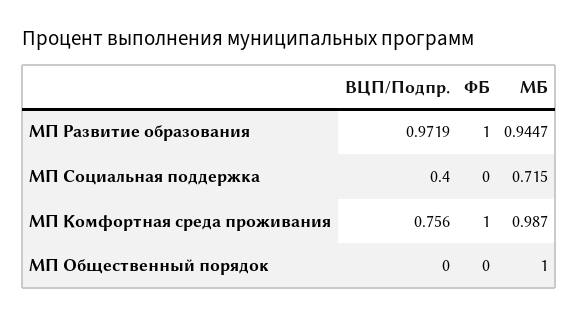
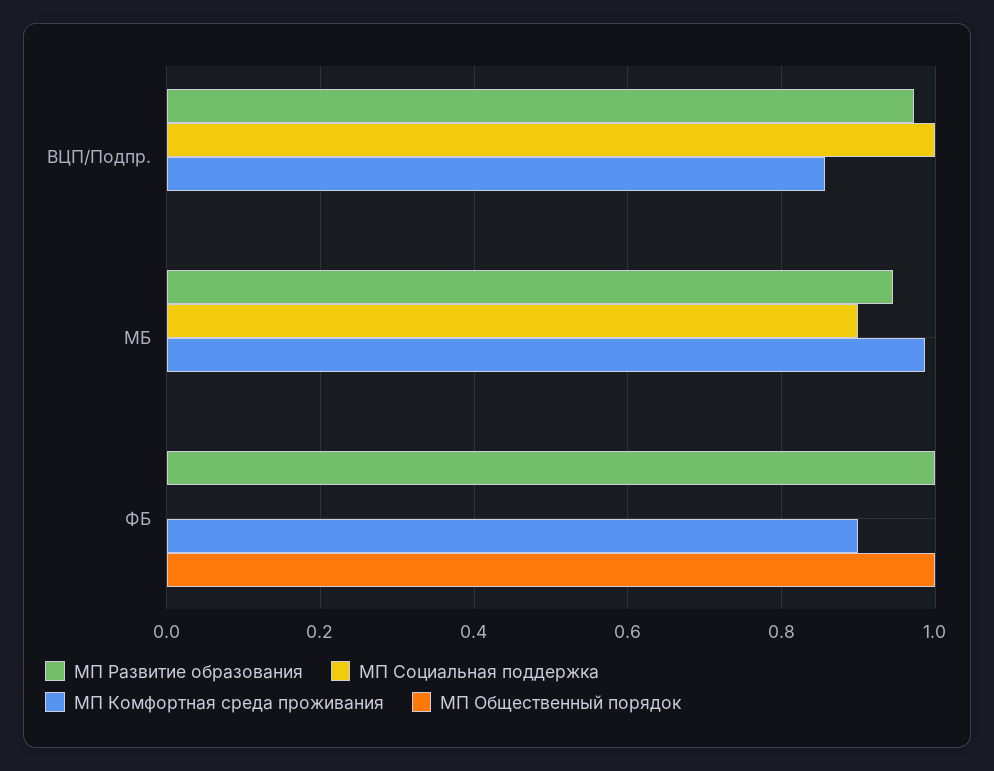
  {
    "МП Развитие образования": {
      "ВЦП/Подпр.": 0.9719,
      "ФБ": 1,
      "МБ": 0.9447
    },
    "МП Социальная поддержка": {
-     "ВЦП/Подпр.": 0.4,
+     "ВЦП/Подпр.": 1,
      "ФБ": 0,
-     "МБ": 0.715
+     "МБ": 0.9
    },
    "МП Комфортная среда проживания": {
-     "ВЦП/Подпр.": 0.756,
+     "ВЦП/Подпр.": 0.86,
-     "ФБ": 1,
+     "ФБ": 0.9,
      "МБ": 0.987
    },
    "МП Общественный порядок": {
      "ВЦП/Подпр.": 0,
-     "ФБ": 0,
+     "ФБ": 1,
-     "МБ": 1
+     "МБ": 0
    }
  }

